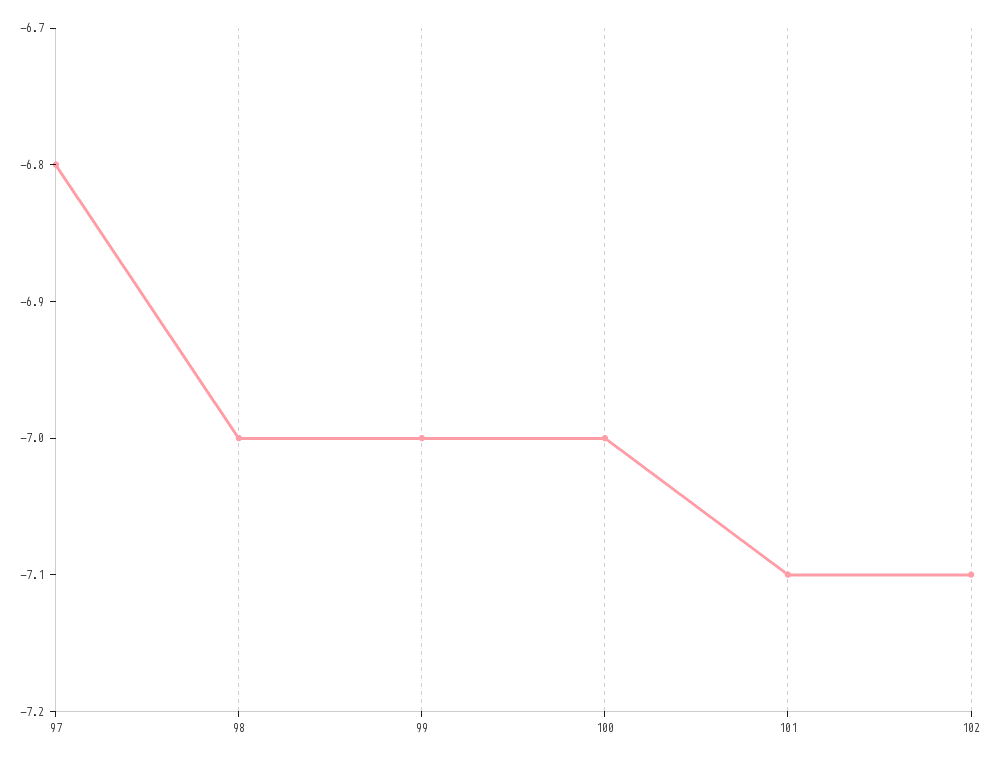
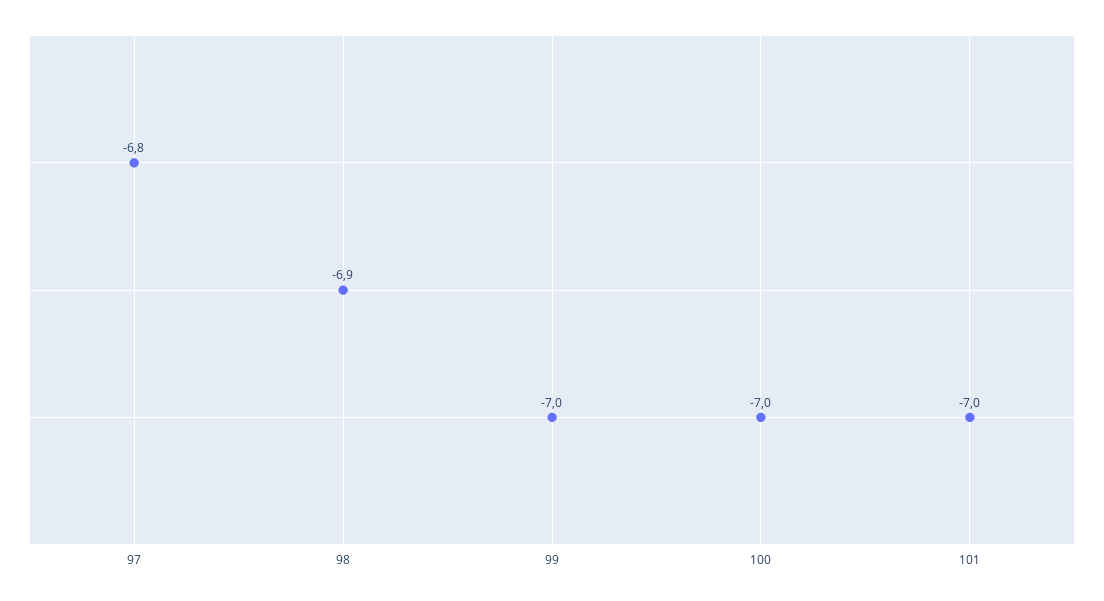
  {
    "97": -6.8,
-   "98": -7,
+   "98": -6.9,
    "99": -7,
    "100": -7,
-   "101": -7.1,
+   "101": -7
-   "102": -7.1
  }

